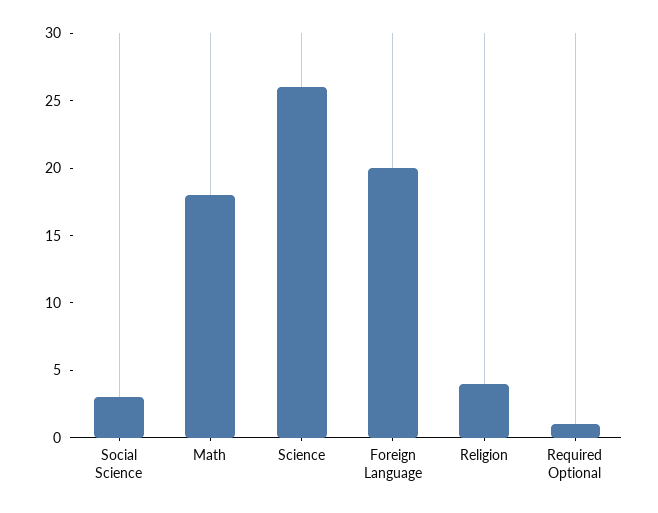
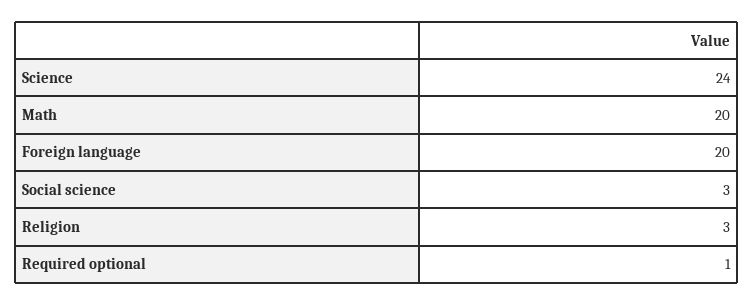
  {
    "Social Science": 3,
-   "Math": 18,
+   "Math": 20,
-   "Science": 26,
+   "Science": 24,
    "Foreign Language": 20,
-   "Religion": 4,
+   "Religion": 3,
    "Required Optional": 1
  }

